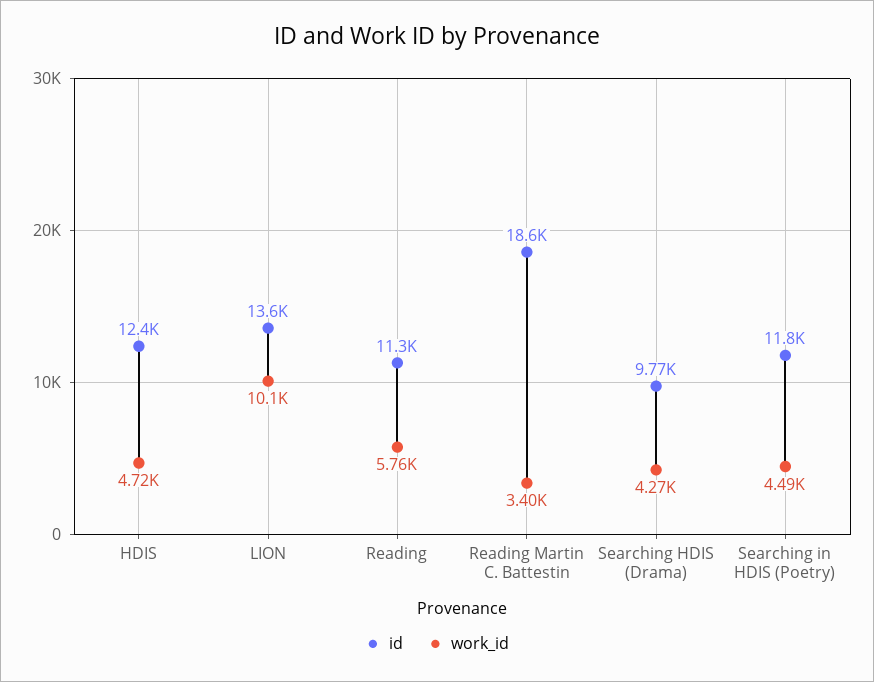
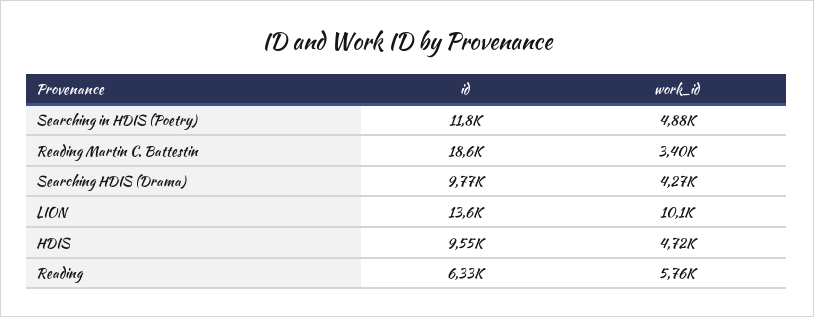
  {
    "id": {
-     "HDIS": 12400,
+     "HDIS": 9550,
      "LION": 13600,
-     "Reading": 11300,
+     "Reading": 6330,
      "Reading Martin C. Battestin": 18600,
      "Searching HDIS (Drama)": 9770,
      "Searching in HDIS (Poetry)": 11800
    },
    "work_id": {
      "HDIS": 4720,
      "LION": 10100,
      "Reading": 5760,
      "Reading Martin C. Battestin": 3400,
      "Searching HDIS (Drama)": 4270,
-     "Searching in HDIS (Poetry)": 4490
+     "Searching in HDIS (Poetry)": 4880
    }
  }

